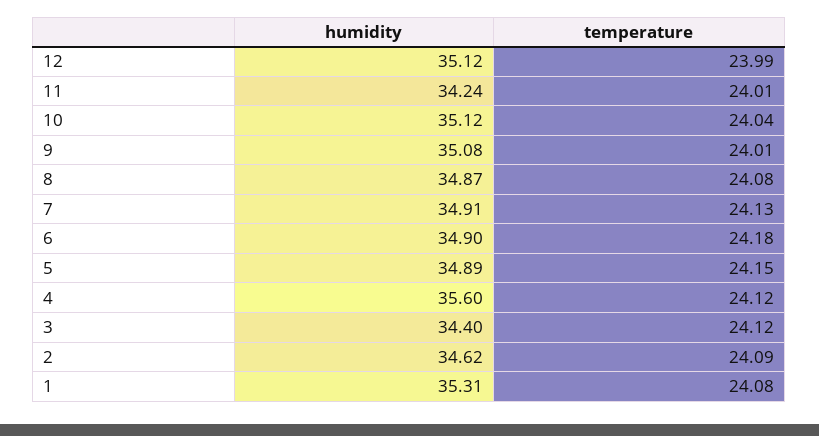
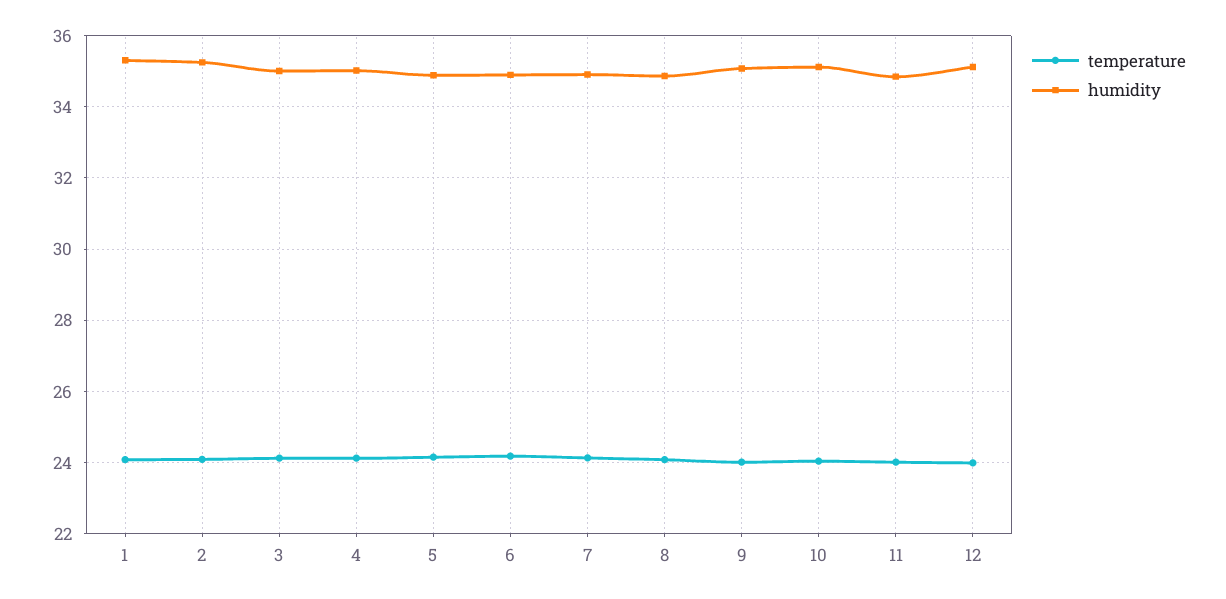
  {
    "humidity": {
      "12": 35.12,
-     "11": 34.24,
+     "11": 34.8,
      "10": 35.12,
      "9": 35.08,
      "8": 34.87,
      "7": 34.91,
      "6": 34.9,
      "5": 34.89,
-     "4": 35.6,
+     "4": 35,
-     "3": 34.4,
+     "3": 35,
-     "2": 34.62,
+     "2": 35.2,
      "1": 35.31
    },
    "temperature": {
      "12": 23.99,
      "11": 24.01,
      "10": 24.04,
      "9": 24.01,
      "8": 24.08,
      "7": 24.13,
      "6": 24.18,
      "5": 24.15,
      "4": 24.12,
      "3": 24.12,
      "2": 24.09,
      "1": 24.08
    }
  }

